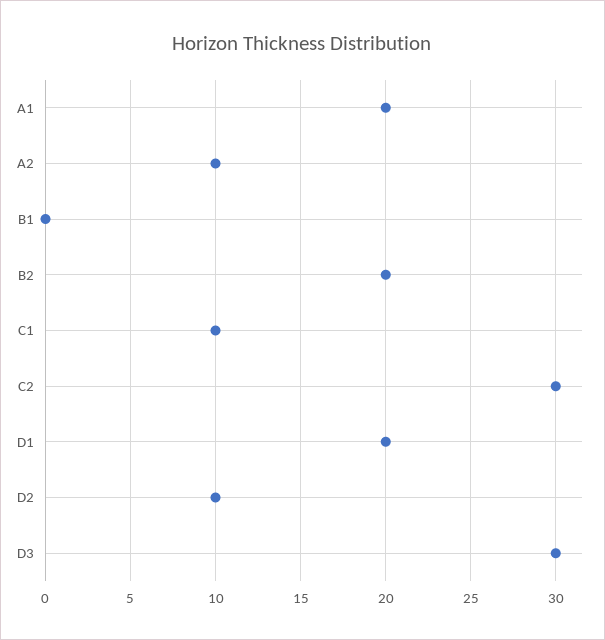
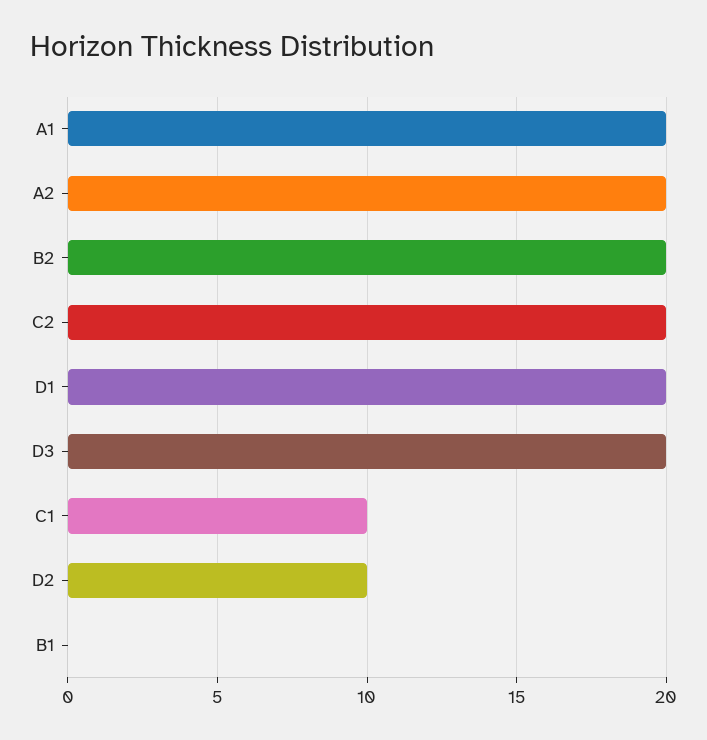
  {
    "A1": 20,
-   "A2": 10,
+   "A2": 20,
    "B1": 0,
    "B2": 20,
    "C1": 10,
-   "C2": 30,
+   "C2": 20,
    "D1": 20,
    "D2": 10,
-   "D3": 30
+   "D3": 20
  }

